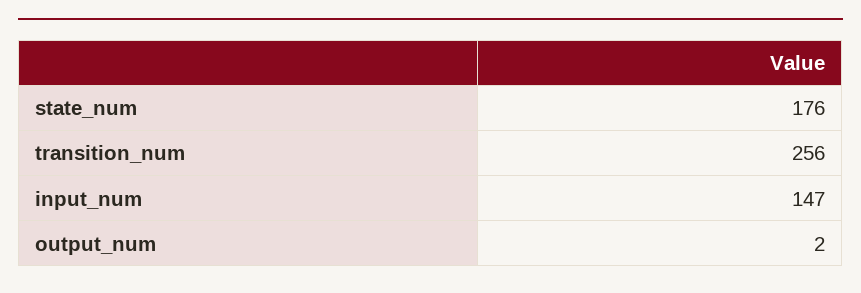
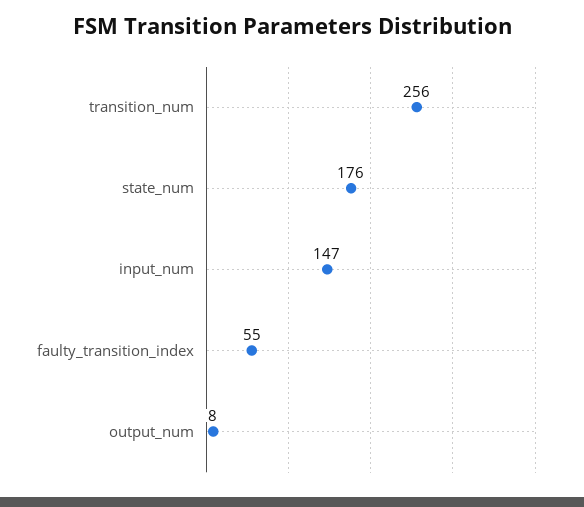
  {
    "state_num": 176,
    "transition_num": 256,
    "input_num": 147,
-   "output_num": 2
+   "output_num": 8,
+   "faulty_transition_index": 55
  }

